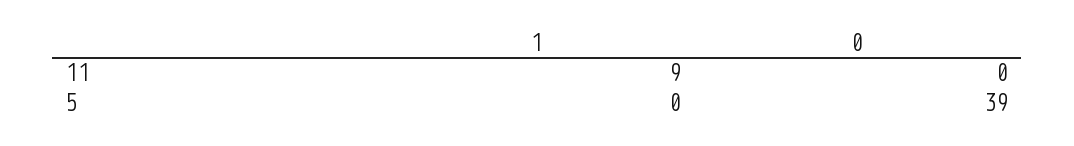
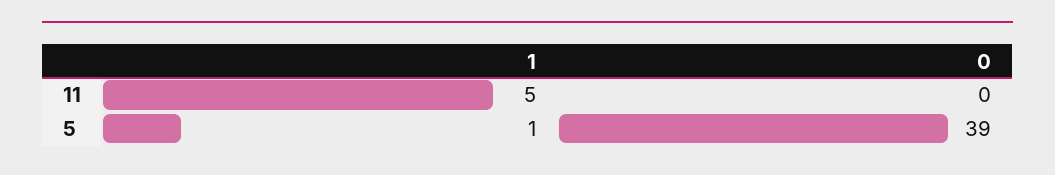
  {
    "1": {
-     "11": 9,
+     "11": 5,
-     "5": 0
+     "5": 1
    },
    "0": {
      "11": 0,
      "5": 39
    }
  }

